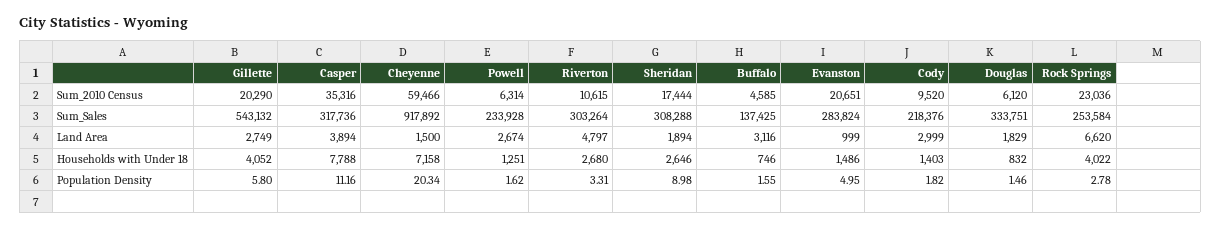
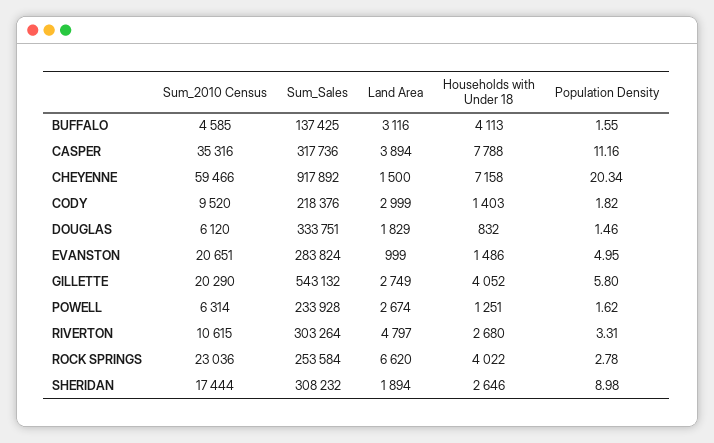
  {
    "Gillette": {
      "Sum_2010 Census": 20290,
      "Sum_Sales": 543132,
      "Land Area": 2749,
      "Households with Under 18": 4052,
      "Population Density": 5.8
    },
    "Casper": {
      "Sum_2010 Census": 35316,
      "Sum_Sales": 317736,
      "Land Area": 3894,
      "Households with Under 18": 7788,
      "Population Density": 11.16
    },
    "Cheyenne": {
      "Sum_2010 Census": 59466,
      "Sum_Sales": 917892,
      "Land Area": 1500,
      "Households with Under 18": 7158,
      "Population Density": 20.34
    },
    "Powell": {
      "Sum_2010 Census": 6314,
      "Sum_Sales": 233928,
      "Land Area": 2674,
      "Households with Under 18": 1251,
      "Population Density": 1.62
    },
    "Riverton": {
      "Sum_2010 Census": 10615,
      "Sum_Sales": 303264,
      "Land Area": 4797,
      "Households with Under 18": 2680,
      "Population Density": 3.31
    },
    "Sheridan": {
      "Sum_2010 Census": 17444,
-     "Sum_Sales": 308288,
+     "Sum_Sales": 308232,
      "Land Area": 1894,
      "Households with Under 18": 2646,
      "Population Density": 8.98
    },
    "Buffalo": {
      "Sum_2010 Census": 4585,
      "Sum_Sales": 137425,
      "Land Area": 3116,
-     "Households with Under 18": 746,
+     "Households with Under 18": 4113,
      "Population Density": 1.55
    },
    "Evanston": {
      "Sum_2010 Census": 20651,
      "Sum_Sales": 283824,
      "Land Area": 999,
      "Households with Under 18": 1486,
      "Population Density": 4.95
    },
    "Cody": {
      "Sum_2010 Census": 9520,
      "Sum_Sales": 218376,
      "Land Area": 2999,
      "Households with Under 18": 1403,
      "Population Density": 1.82
    },
    "Douglas": {
      "Sum_2010 Census": 6120,
      "Sum_Sales": 333751,
      "Land Area": 1829,
      "Households with Under 18": 832,
      "Population Density": 1.46
    },
    "Rock Springs": {
      "Sum_2010 Census": 23036,
      "Sum_Sales": 253584,
      "Land Area": 6620,
      "Households with Under 18": 4022,
      "Population Density": 2.78
    }
  }

